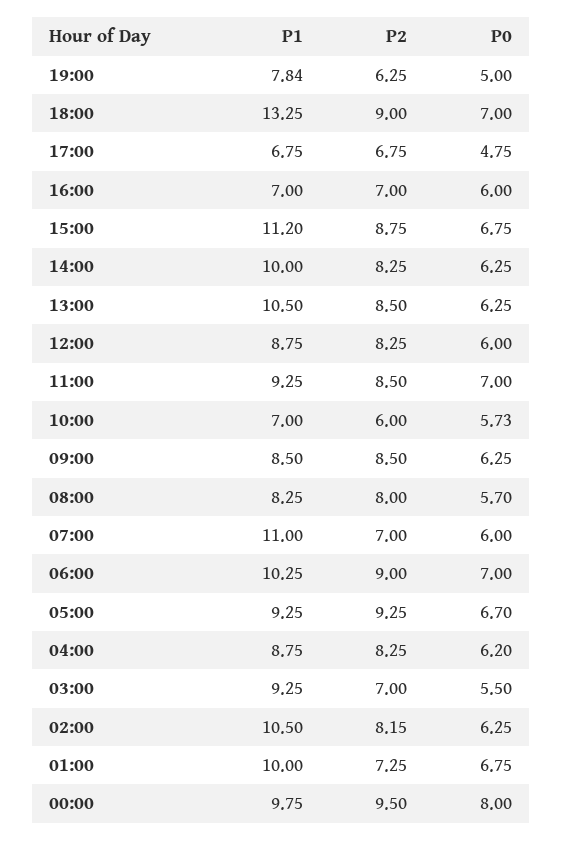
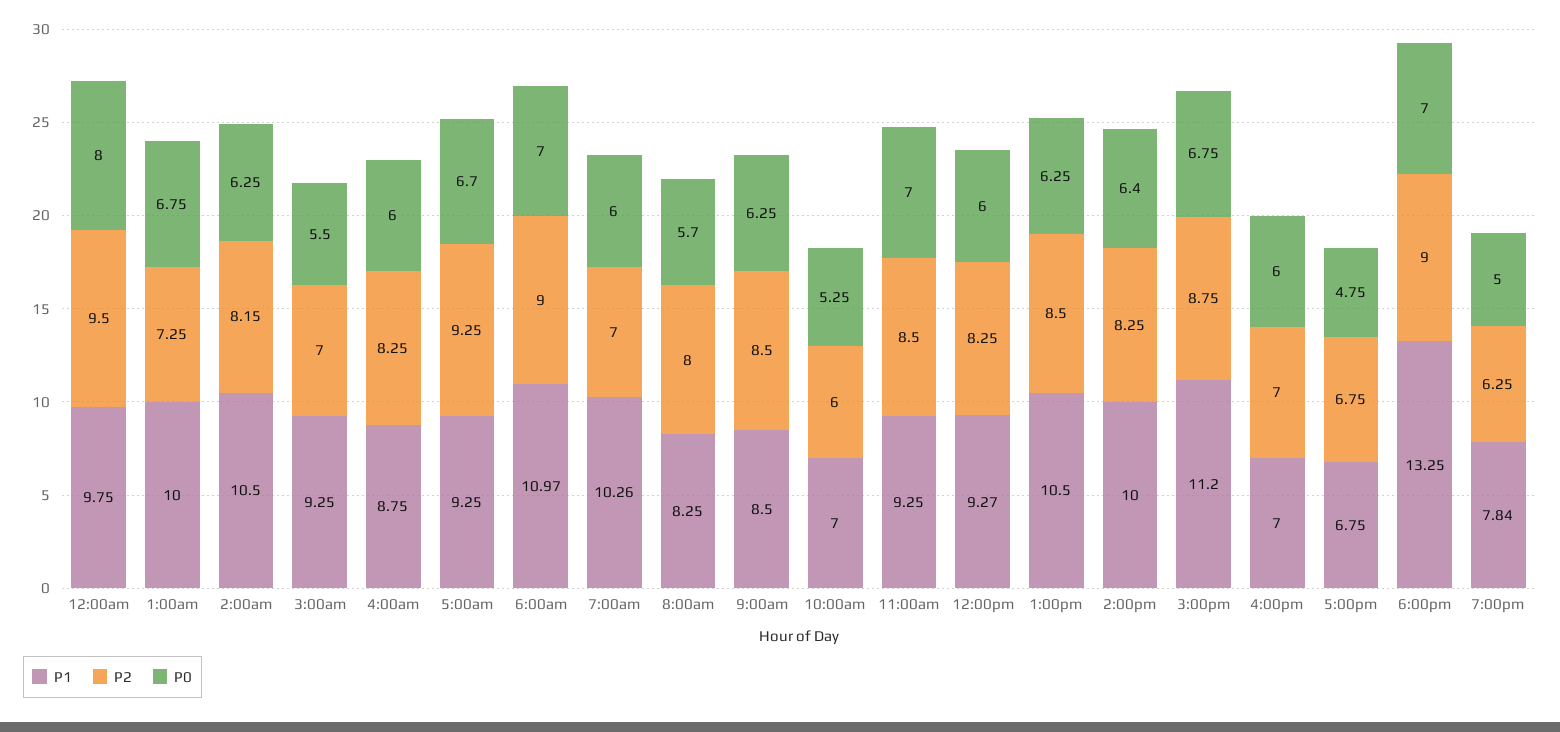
  {
    "P1": {
      "19:00": 7.84,
      "18:00": 13.25,
      "17:00": 6.75,
      "16:00": 7,
      "15:00": 11.2,
      "14:00": 10,
      "13:00": 10.5,
-     "12:00": 8.75,
+     "12:00": 9.27,
      "11:00": 9.25,
      "10:00": 7,
      "09:00": 8.5,
      "08:00": 8.25,
-     "07:00": 11,
+     "07:00": 10.26,
-     "06:00": 10.25,
+     "06:00": 10.97,
      "05:00": 9.25,
      "04:00": 8.75,
      "03:00": 9.25,
      "02:00": 10.5,
      "01:00": 10,
      "00:00": 9.75
    },
    "P2": {
      "19:00": 6.25,
      "18:00": 9,
      "17:00": 6.75,
      "16:00": 7,
      "15:00": 8.75,
      "14:00": 8.25,
      "13:00": 8.5,
      "12:00": 8.25,
      "11:00": 8.5,
      "10:00": 6,
      "09:00": 8.5,
      "08:00": 8,
      "07:00": 7,
      "06:00": 9,
      "05:00": 9.25,
      "04:00": 8.25,
      "03:00": 7,
      "02:00": 8.15,
      "01:00": 7.25,
      "00:00": 9.5
    },
    "P0": {
      "19:00": 5,
      "18:00": 7,
      "17:00": 4.75,
      "16:00": 6,
      "15:00": 6.75,
-     "14:00": 6.25,
+     "14:00": 6.4,
      "13:00": 6.25,
      "12:00": 6,
      "11:00": 7,
-     "10:00": 5.73,
+     "10:00": 5.25,
      "09:00": 6.25,
      "08:00": 5.7,
      "07:00": 6,
      "06:00": 7,
      "05:00": 6.7,
-     "04:00": 6.2,
+     "04:00": 6,
      "03:00": 5.5,
      "02:00": 6.25,
      "01:00": 6.75,
      "00:00": 8
    }
  }

